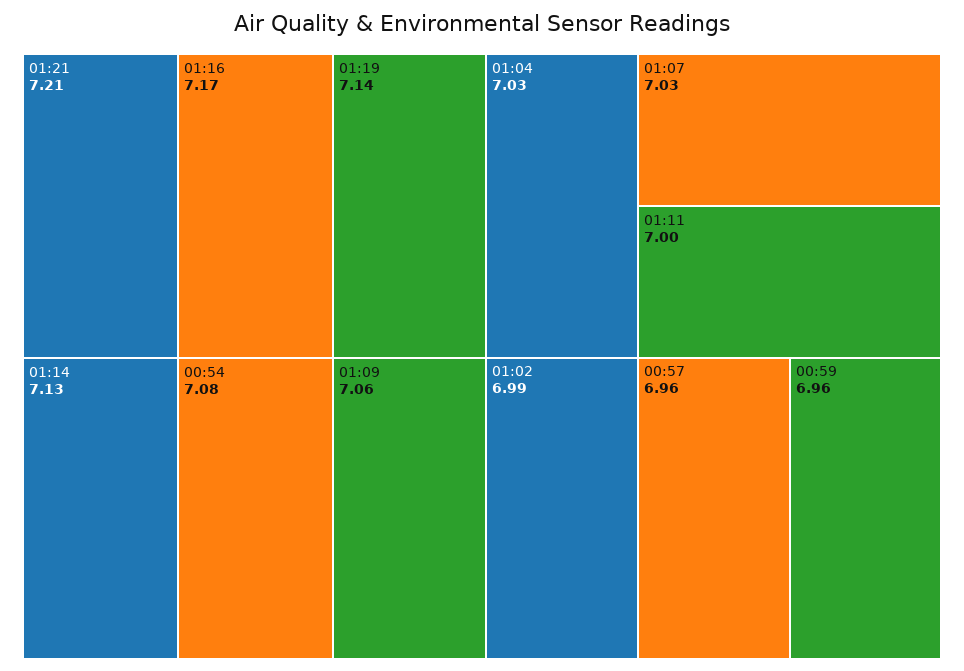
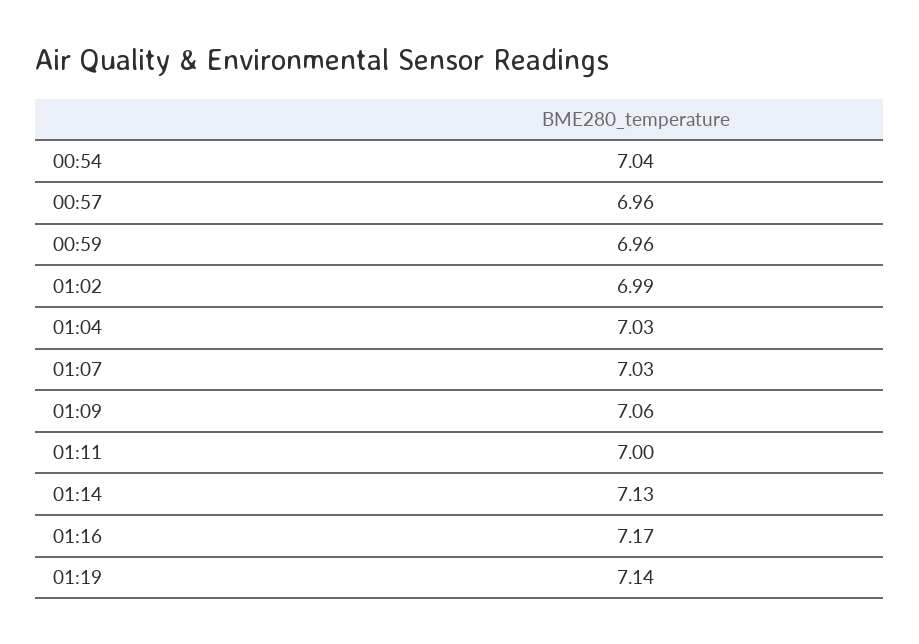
  {
-   "01:21": 7.21,
    "01:16": 7.17,
    "01:19": 7.14,
    "01:14": 7.13,
-   "00:54": 7.08,
+   "00:54": 7.04,
    "01:09": 7.06,
    "01:04": 7.03,
    "01:07": 7.03,
    "01:11": 7,
    "01:02": 6.99,
    "00:57": 6.96,
    "00:59": 6.96
  }

